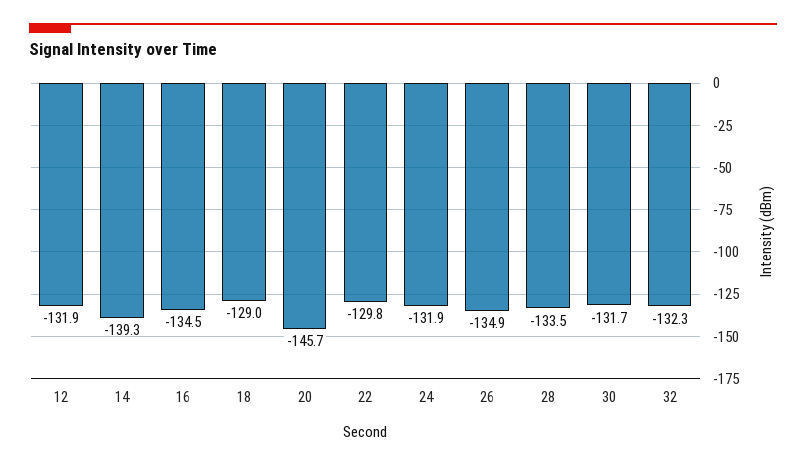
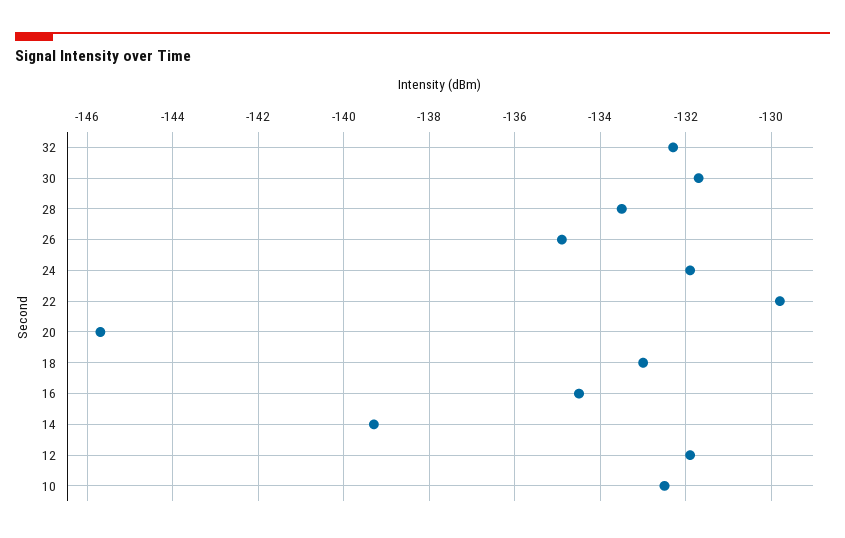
  {
    "12": -131.9,
    "14": -139.3,
    "16": -134.5,
-   "18": -129,
+   "18": -133,
    "20": -145.7,
    "22": -129.8,
    "24": -131.9,
    "26": -134.9,
    "28": -133.5,
    "30": -131.7,
-   "32": -132.3
+   "32": -132.3,
+   "10": -132.5
  }

